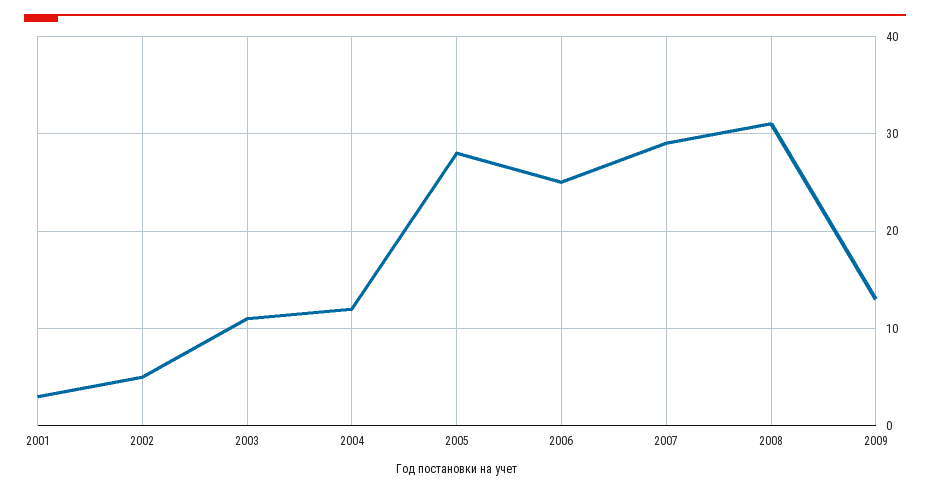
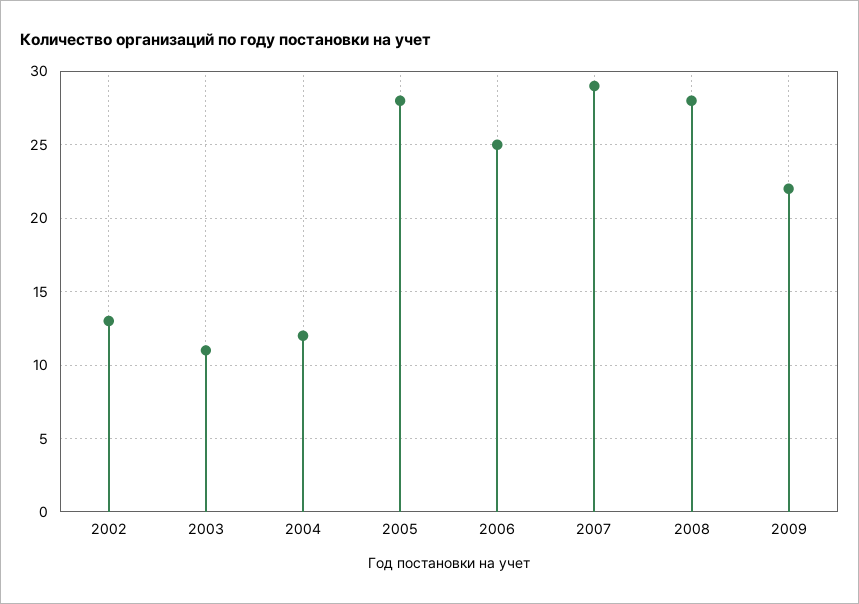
  {
-   "2001": 3,
-   "2002": 5,
+   "2002": 13,
    "2003": 11,
    "2004": 12,
    "2005": 28,
    "2006": 25,
    "2007": 29,
-   "2008": 31,
+   "2008": 28,
-   "2009": 13
+   "2009": 22
  }

